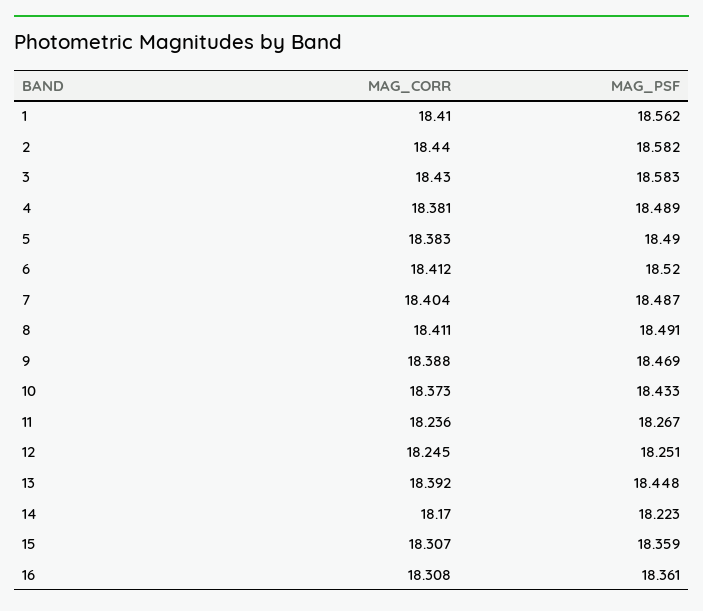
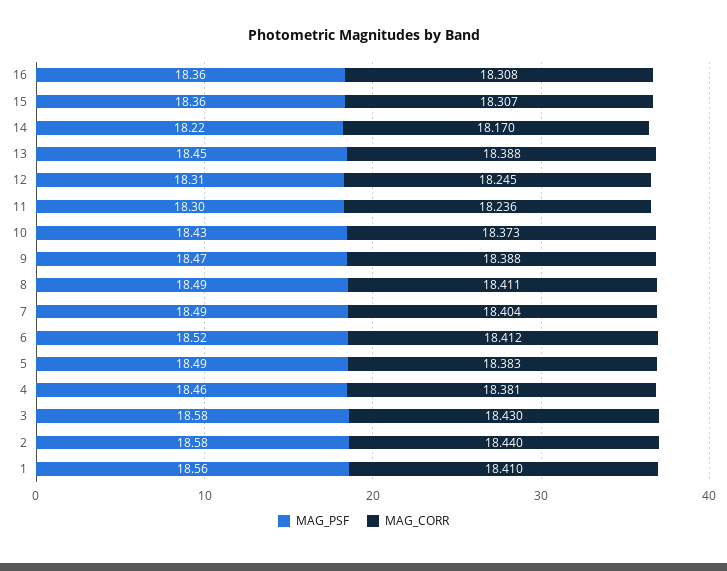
  {
    "MAG_CORR": {
      "1": 18.41,
      "2": 18.44,
      "3": 18.43,
      "4": 18.381,
      "5": 18.383,
      "6": 18.412,
      "7": 18.404,
      "8": 18.411,
      "9": 18.388,
      "10": 18.373,
      "11": 18.236,
      "12": 18.245,
-     "13": 18.392,
+     "13": 18.388,
      "14": 18.17,
      "15": 18.307,
      "16": 18.308
    },
    "MAG_PSF": {
      "1": 18.562,
      "2": 18.582,
      "3": 18.583,
-     "4": 18.489,
+     "4": 18.46,
      "5": 18.49,
      "6": 18.52,
      "7": 18.487,
      "8": 18.491,
      "9": 18.469,
      "10": 18.433,
-     "11": 18.267,
+     "11": 18.3,
-     "12": 18.251,
+     "12": 18.31,
      "13": 18.448,
      "14": 18.223,
      "15": 18.359,
      "16": 18.361
    }
  }

